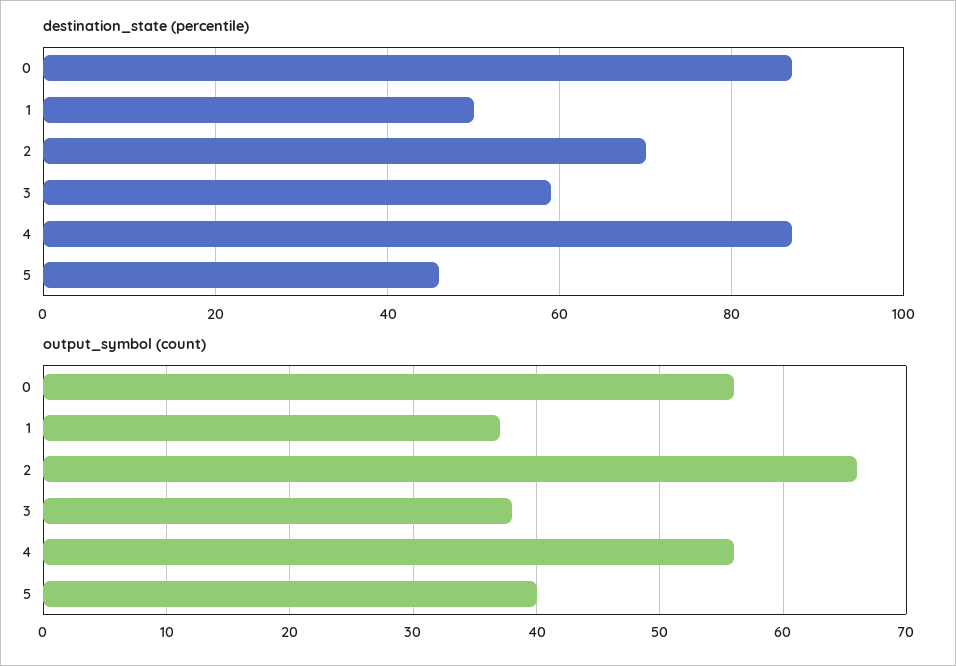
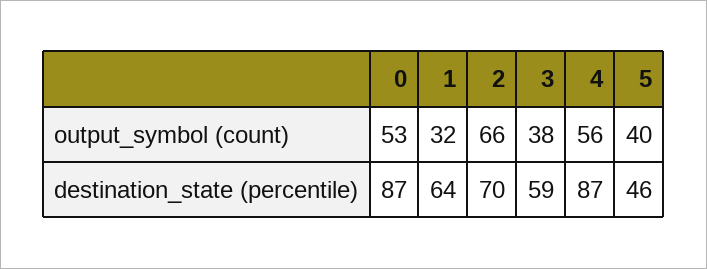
  {
    "destination_state (percentile)": {
      "0": 87,
-     "1": 50,
+     "1": 64,
      "2": 70,
      "3": 59,
      "4": 87,
      "5": 46
    },
    "output_symbol (count)": {
-     "0": 56,
+     "0": 53,
-     "1": 37,
+     "1": 32,
      "2": 66,
      "3": 38,
      "4": 56,
      "5": 40
    }
  }

